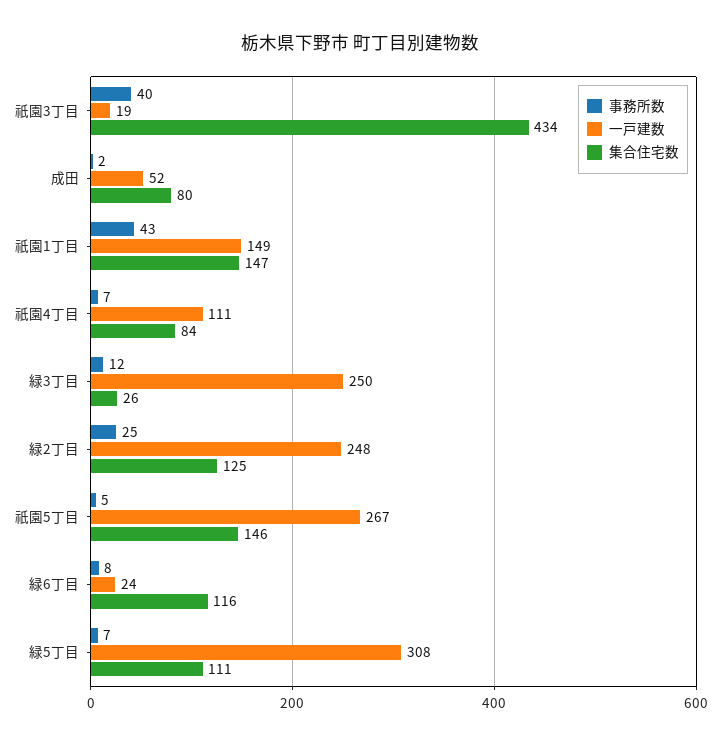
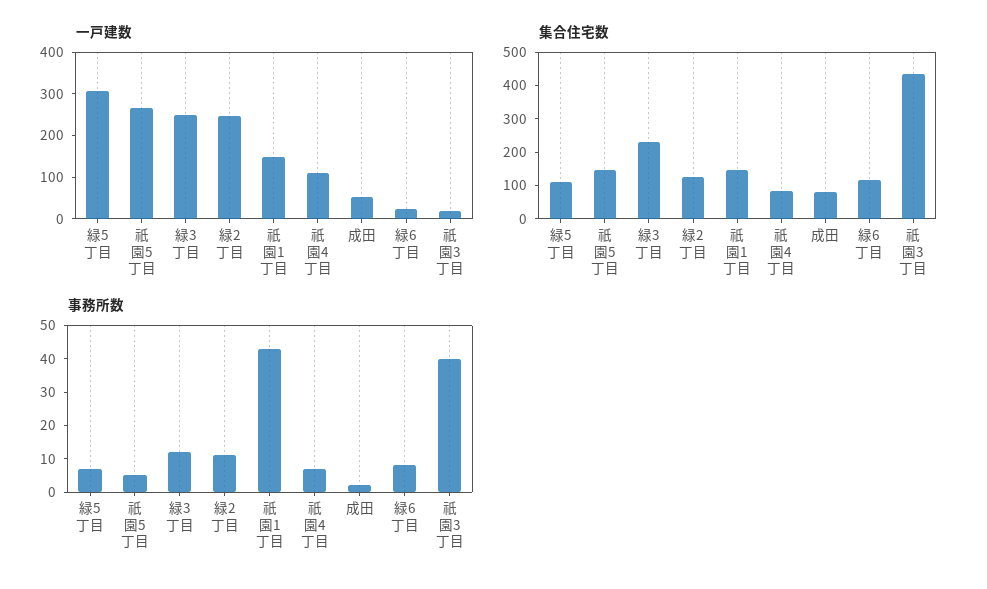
  {
    "事務所数": {
      "祇園3丁目": 40,
      "成田": 2,
      "祇園1丁目": 43,
      "祇園4丁目": 7,
      "緑3丁目": 12,
-     "緑2丁目": 25,
+     "緑2丁目": 10,
      "祇園5丁目": 5,
      "緑6丁目": 8,
      "緑5丁目": 7
    },
    "一戸建数": {
      "祇園3丁目": 19,
      "成田": 52,
      "祇園1丁目": 149,
      "祇園4丁目": 111,
      "緑3丁目": 250,
      "緑2丁目": 248,
      "祇園5丁目": 267,
      "緑6丁目": 24,
      "緑5丁目": 308
    },
    "集合住宅数": {
      "祇園3丁目": 434,
      "成田": 80,
      "祇園1丁目": 147,
      "祇園4丁目": 84,
-     "緑3丁目": 26,
+     "緑3丁目": 225,
      "緑2丁目": 125,
      "祇園5丁目": 146,
      "緑6丁目": 116,
      "緑5丁目": 111
    }
  }

